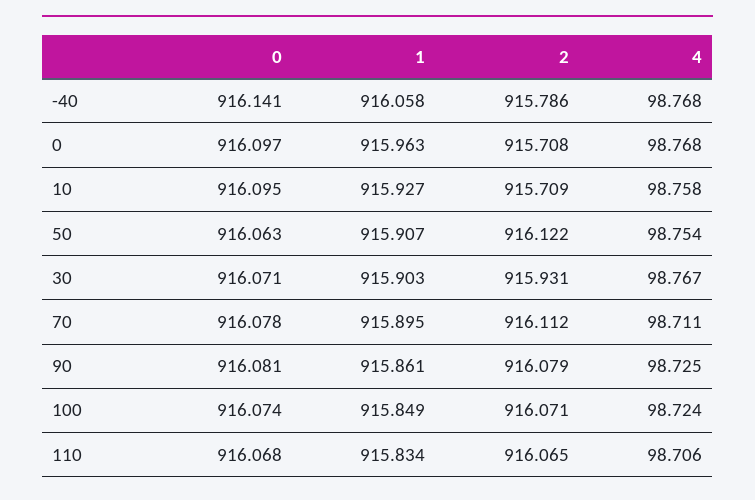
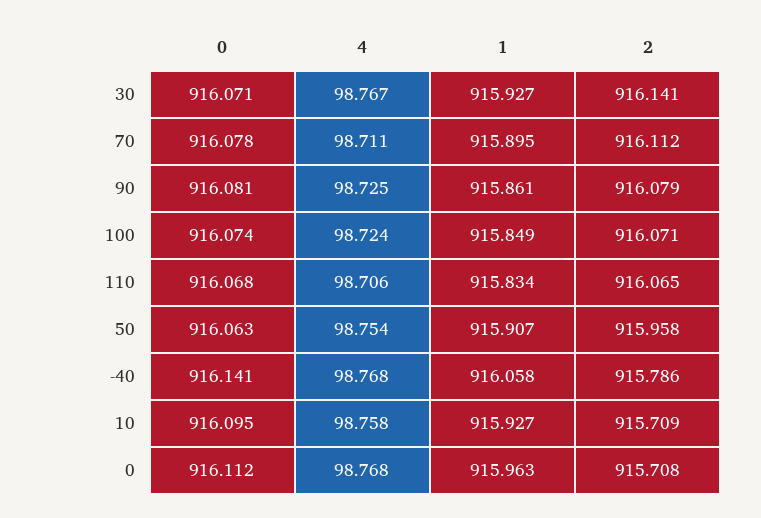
  {
    "0": {
      "-40": 916.141,
-     "0": 916.097,
+     "0": 916.112,
      "10": 916.095,
      "50": 916.063,
      "30": 916.071,
      "70": 916.078,
      "90": 916.081,
      "100": 916.074,
      "110": 916.068
    },
    "1": {
      "-40": 916.058,
      "0": 915.963,
      "10": 915.927,
      "50": 915.907,
-     "30": 915.903,
+     "30": 915.927,
      "70": 915.895,
      "90": 915.861,
      "100": 915.849,
      "110": 915.834
    },
    "2": {
      "-40": 915.786,
      "0": 915.708,
      "10": 915.709,
-     "50": 916.122,
+     "50": 915.958,
-     "30": 915.931,
+     "30": 916.141,
      "70": 916.112,
      "90": 916.079,
      "100": 916.071,
      "110": 916.065
    },
    "4": {
      "-40": 98.768,
      "0": 98.768,
      "10": 98.758,
      "50": 98.754,
      "30": 98.767,
      "70": 98.711,
      "90": 98.725,
      "100": 98.724,
      "110": 98.706
    }
  }

